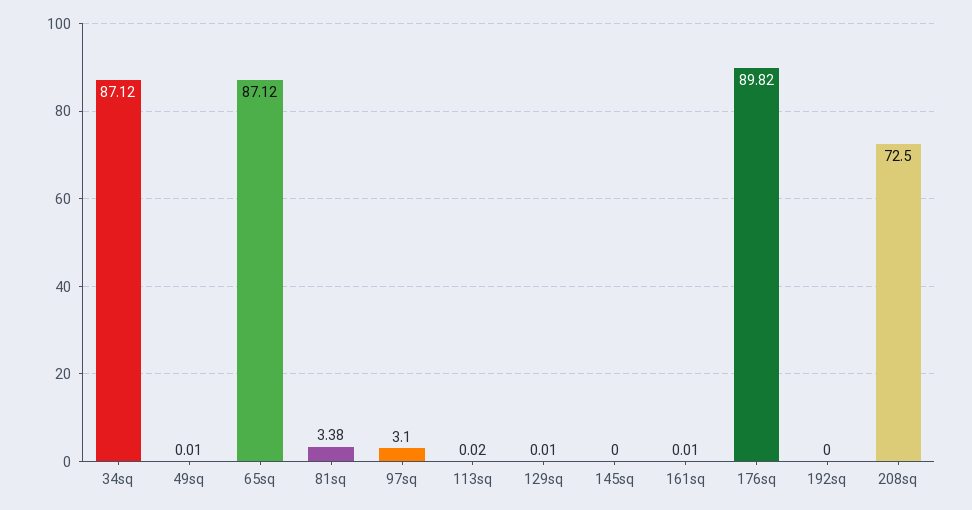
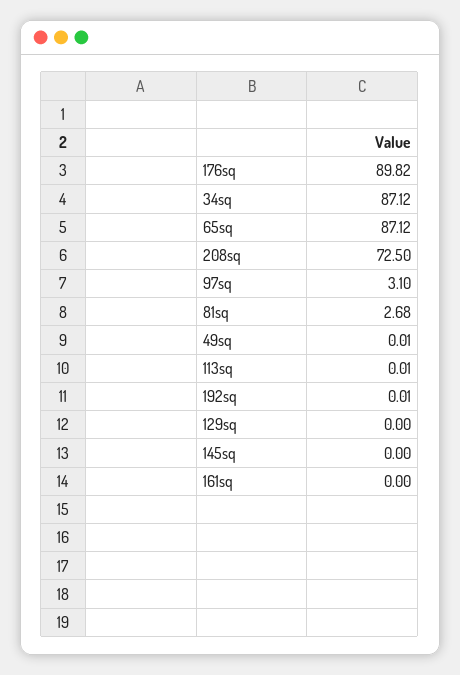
  {
    "34sq": 87.12,
    "49sq": 0.01,
    "65sq": 87.12,
-   "81sq": 3.38,
+   "81sq": 2.68,
    "97sq": 3.1,
-   "113sq": 0.02,
+   "113sq": 0.01,
-   "129sq": 0.01,
+   "129sq": 0,
    "145sq": 0,
-   "161sq": 0.01,
+   "161sq": 0,
    "176sq": 89.82,
-   "192sq": 0,
+   "192sq": 0.01,
    "208sq": 72.5
  }

